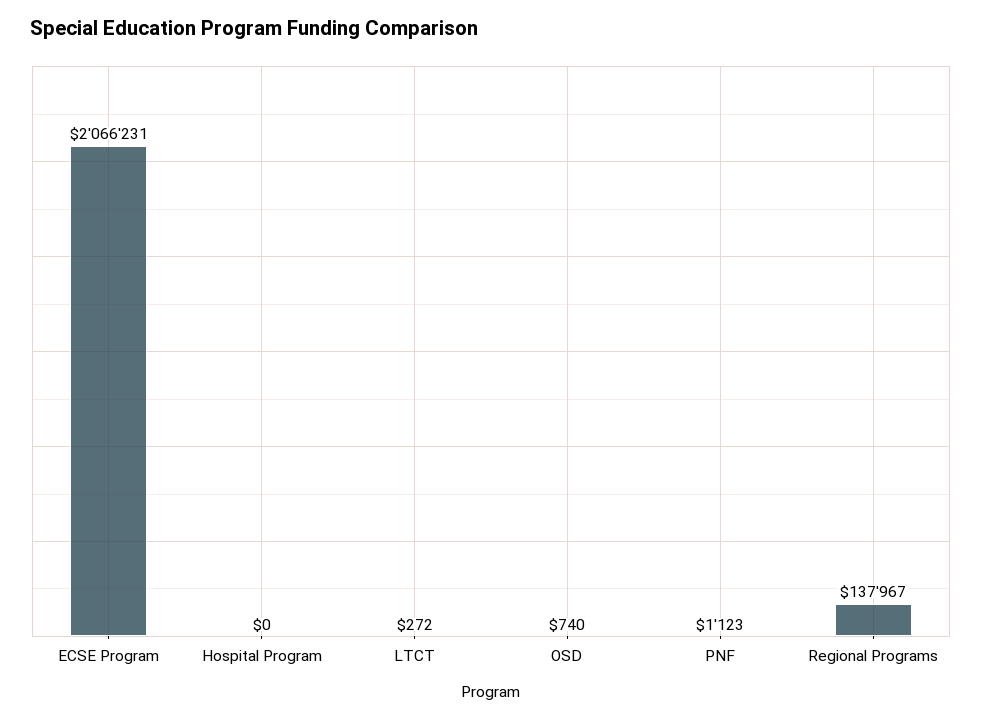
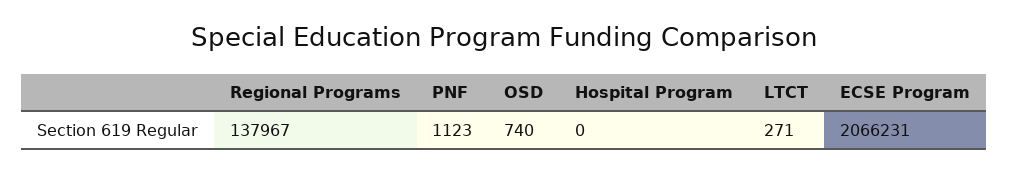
  {
    "ECSE Program": 2066231,
    "Hospital Program": 0,
-   "LTCT": 272,
+   "LTCT": 271,
    "OSD": 740,
    "PNF": 1123,
    "Regional Programs": 137967
  }

